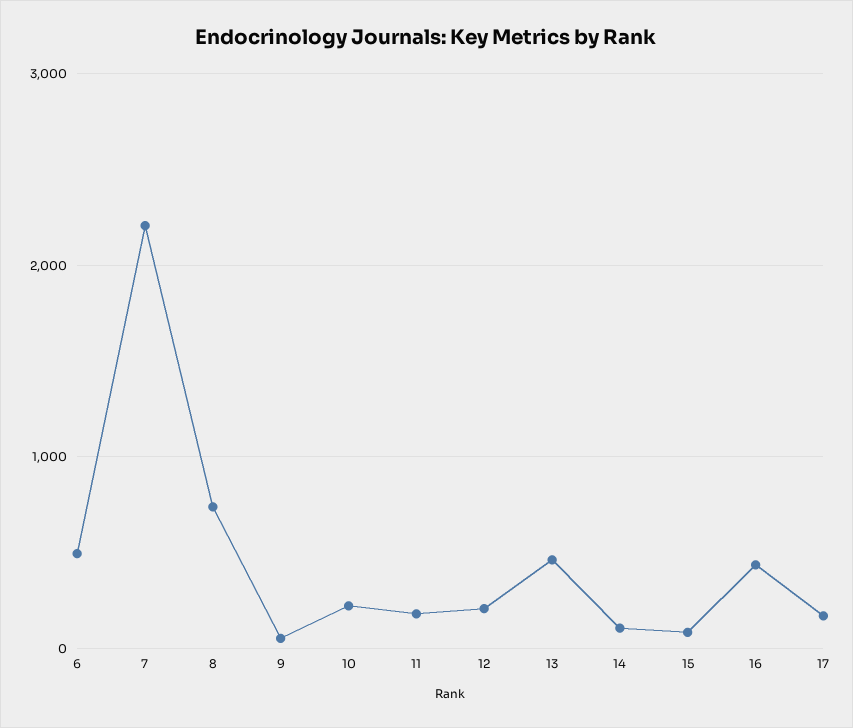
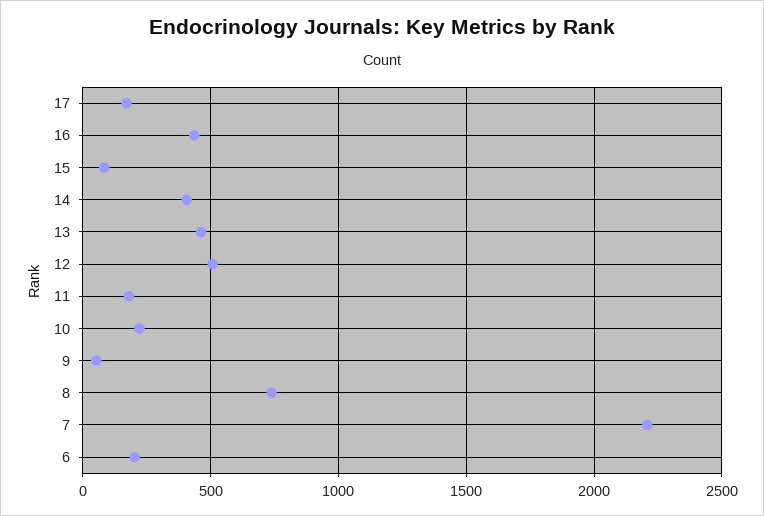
  {
-   "6": 500,
+   "6": 200,
    "7": 2200,
    "8": 750,
    "9": 50,
    "10": 200,
    "11": 200,
-   "12": 200,
+   "12": 500,
    "13": 450,
-   "14": 100,
+   "14": 400,
    "15": 100,
    "16": 450,
    "17": 150
  }

